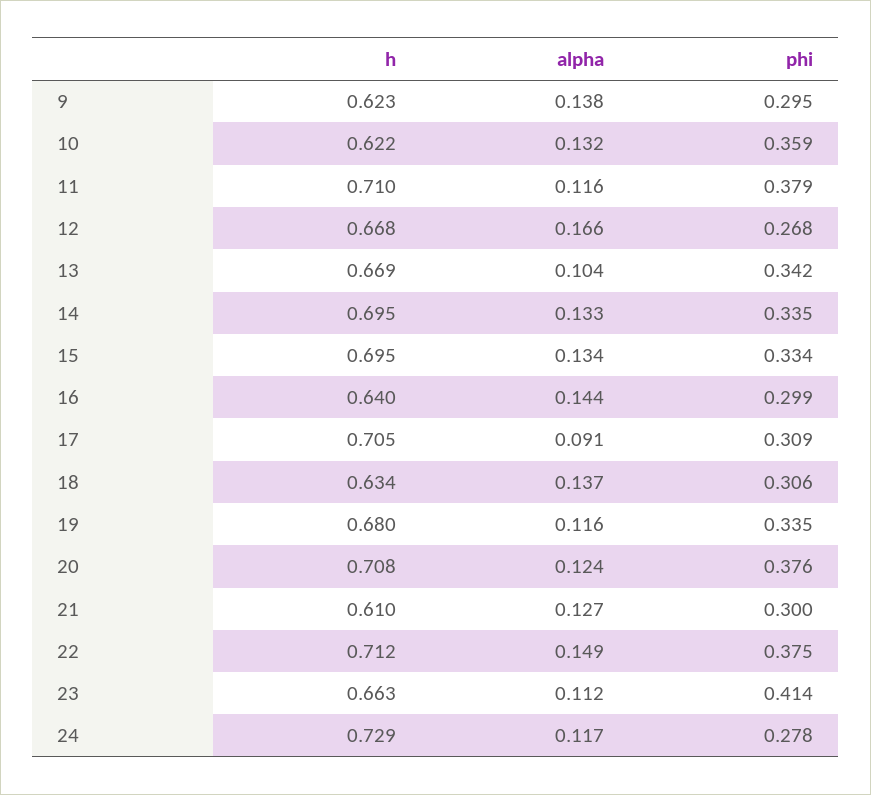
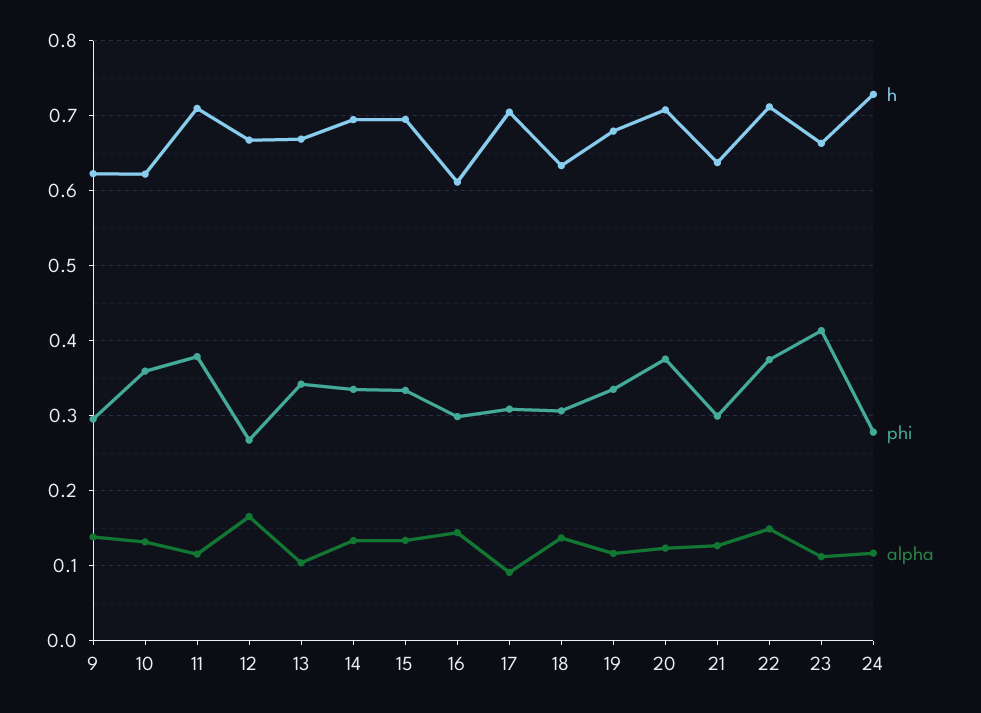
  {
    "h": {
      "9": 0.623,
      "10": 0.622,
      "11": 0.71,
      "12": 0.668,
      "13": 0.669,
      "14": 0.695,
      "15": 0.695,
-     "16": 0.64,
+     "16": 0.61,
      "17": 0.705,
      "18": 0.634,
      "19": 0.68,
      "20": 0.708,
-     "21": 0.61,
+     "21": 0.64,
      "22": 0.712,
      "23": 0.663,
      "24": 0.729
    },
    "alpha": {
      "9": 0.138,
      "10": 0.132,
      "11": 0.116,
      "12": 0.166,
      "13": 0.104,
      "14": 0.133,
      "15": 0.134,
      "16": 0.144,
      "17": 0.091,
      "18": 0.137,
      "19": 0.116,
      "20": 0.124,
      "21": 0.127,
      "22": 0.149,
      "23": 0.112,
      "24": 0.117
    },
    "phi": {
      "9": 0.295,
      "10": 0.359,
      "11": 0.379,
      "12": 0.268,
      "13": 0.342,
      "14": 0.335,
      "15": 0.334,
      "16": 0.299,
      "17": 0.309,
      "18": 0.306,
      "19": 0.335,
      "20": 0.376,
      "21": 0.3,
      "22": 0.375,
      "23": 0.414,
      "24": 0.278
    }
  }

